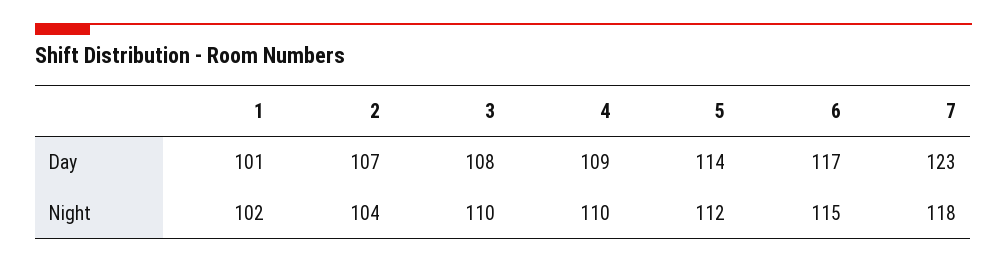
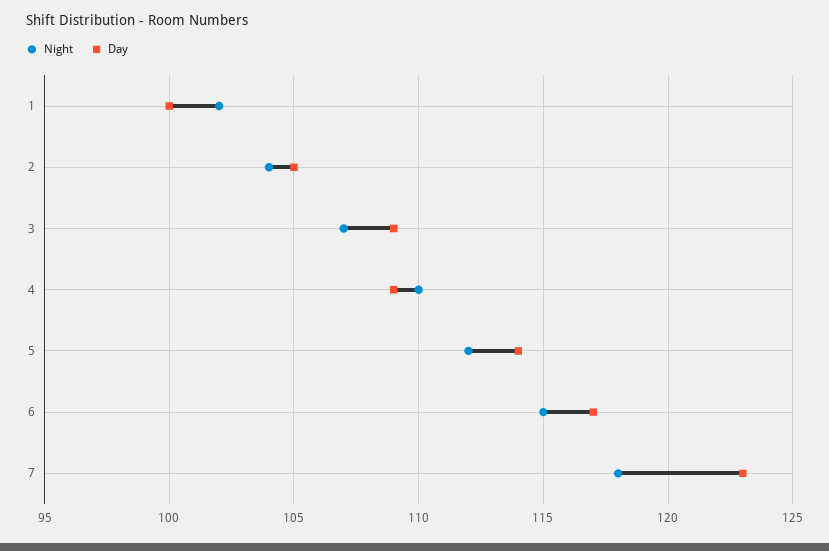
  {
    "Day": {
-     "1": 101,
+     "1": 100,
-     "2": 107,
+     "2": 105,
-     "3": 108,
+     "3": 109,
      "4": 109,
      "5": 114,
      "6": 117,
      "7": 123
    },
    "Night": {
      "1": 102,
      "2": 104,
-     "3": 110,
+     "3": 107,
      "4": 110,
      "5": 112,
      "6": 115,
      "7": 118
    }
  }

